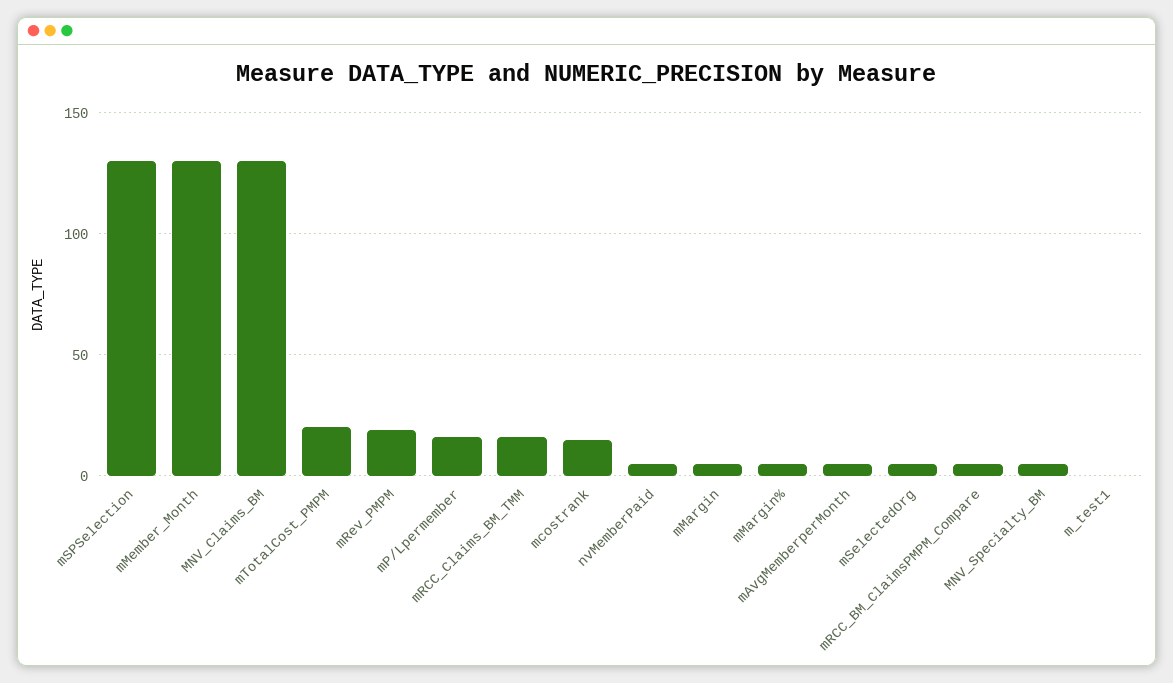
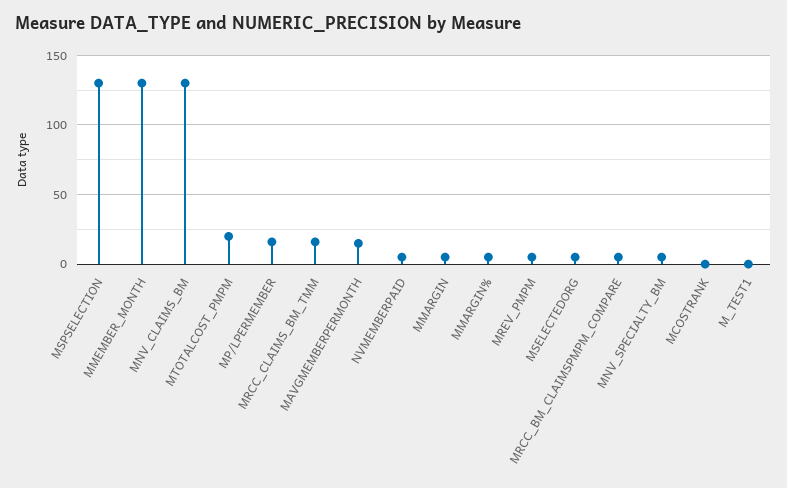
  {
    "mSPSelection": 130,
    "mMember_Month": 130,
    "MNV_Claims_BM": 130,
    "mTotalCost_PMPM": 20,
-   "mRev_PMPM": 20,
+   "mRev_PMPM": 5,
    "mP/Lpermember": 15,
    "mRCC_Claims_BM_TMM": 15,
-   "mcostrank": 15,
+   "mcostrank": 0,
    "nvMemberPaid": 5,
    "mMargin": 5,
    "mMargin%": 5,
-   "mAvgMemberperMonth": 5,
+   "mAvgMemberperMonth": 15,
    "mSelectedOrg": 5,
    "mRCC_BM_ClaimsPMPM_Compare": 5,
    "MNV_Specialty_BM": 5,
    "m_test1": 0
  }

